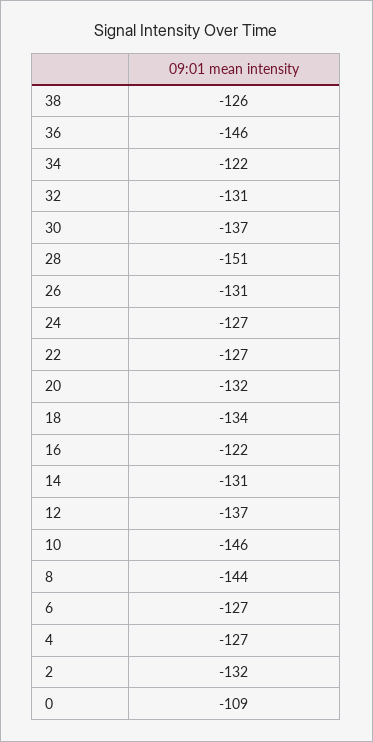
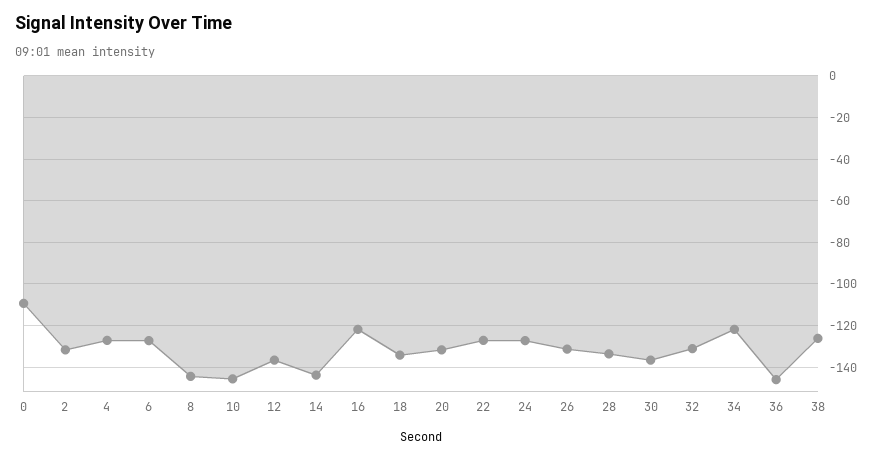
  {
    "38": -126,
    "36": -146,
    "34": -122,
    "32": -131,
    "30": -137,
-   "28": -151,
+   "28": -135,
    "26": -131,
    "24": -127,
    "22": -127,
    "20": -132,
    "18": -134,
    "16": -122,
-   "14": -131,
+   "14": -145,
    "12": -137,
    "10": -146,
    "8": -144,
    "6": -127,
    "4": -127,
    "2": -132,
    "0": -109
  }

